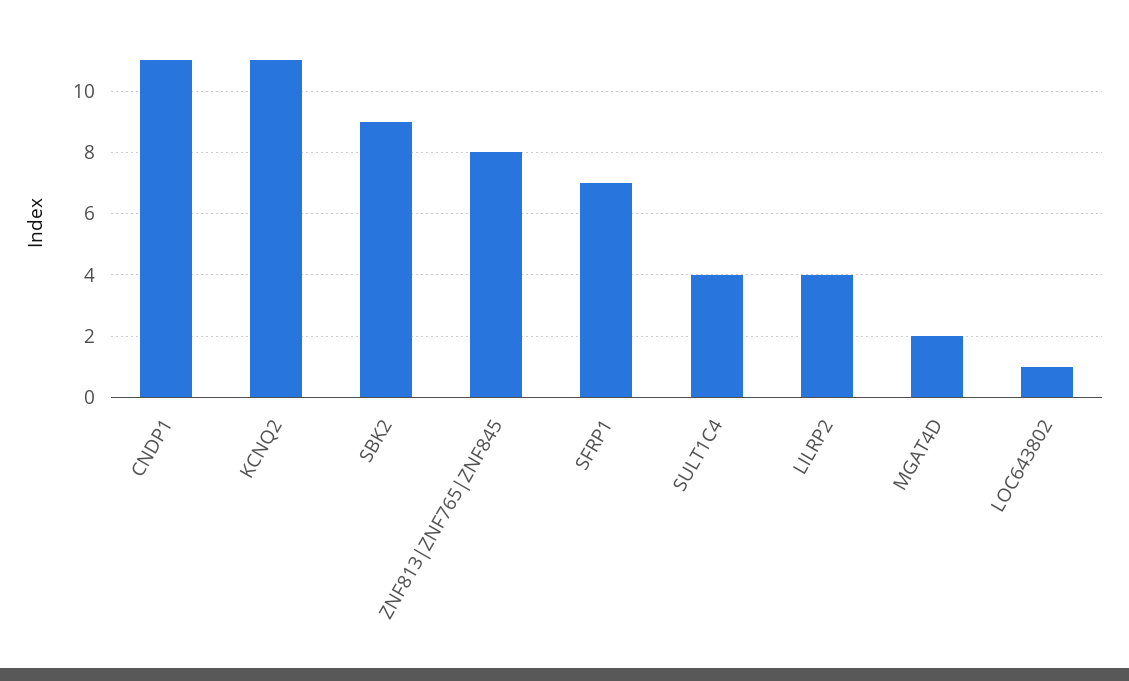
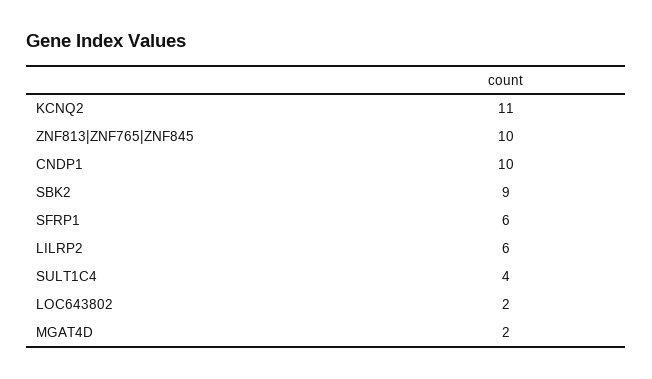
  {
-   "CNDP1": 11,
+   "CNDP1": 10,
    "KCNQ2": 11,
    "SBK2": 9,
-   "ZNF813|ZNF765|ZNF845": 8,
+   "ZNF813|ZNF765|ZNF845": 10,
-   "SFRP1": 7,
+   "SFRP1": 6,
    "SULT1C4": 4,
-   "LILRP2": 4,
+   "LILRP2": 6,
    "MGAT4D": 2,
-   "LOC643802": 1
+   "LOC643802": 2
  }

